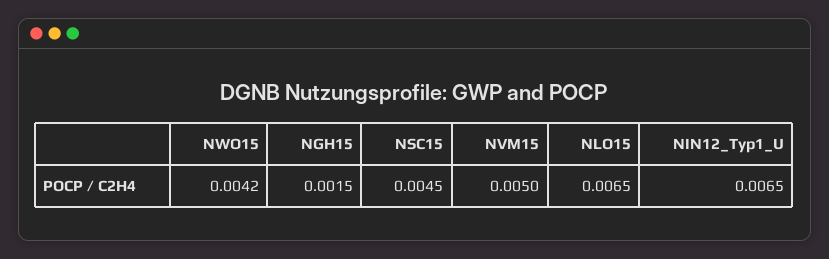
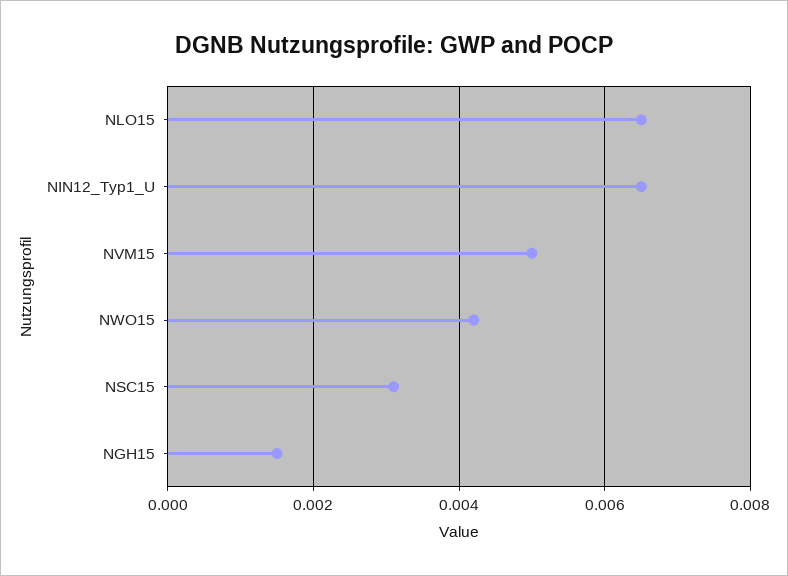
  {
    "NWO15": 0.0042,
    "NGH15": 0.0015,
-   "NSC15": 0.0045,
+   "NSC15": 0.003,
    "NVM15": 0.005,
    "NLO15": 0.0065,
    "NIN12_Typ1_U": 0.0065
  }

